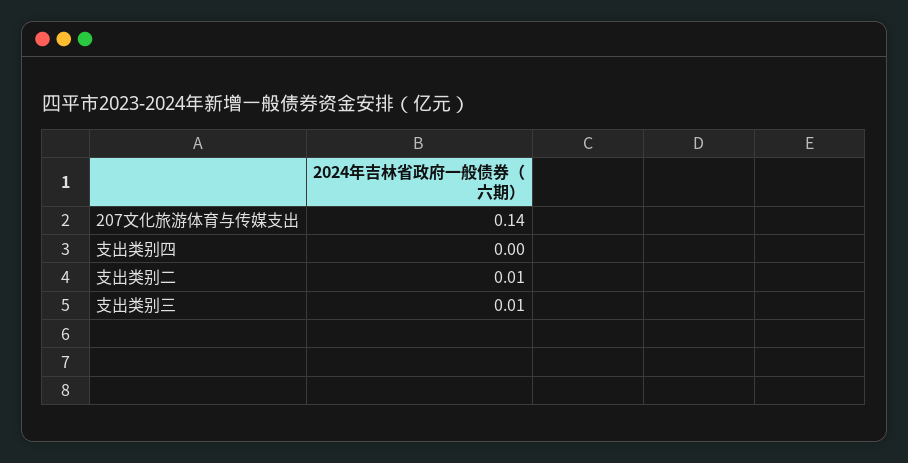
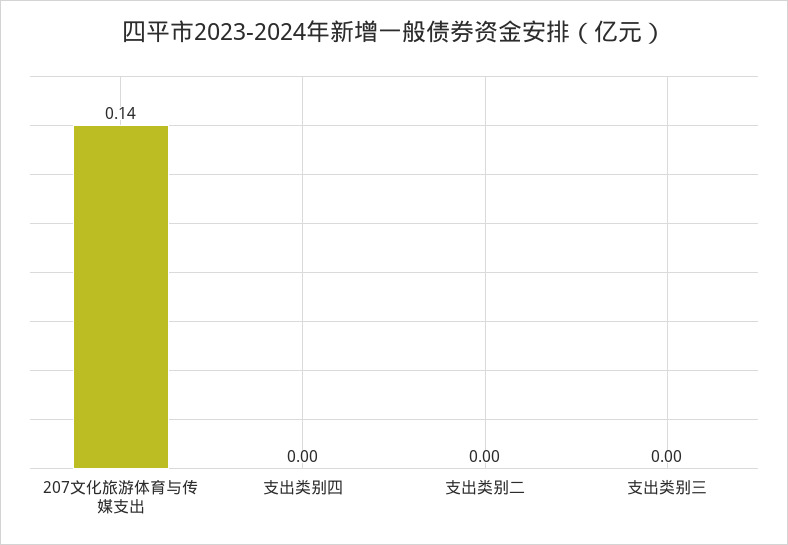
  {
    "207文化旅游体育与传媒支出": 0.14,
    "支出类别四": 0,
-   "支出类别二": 0.01,
+   "支出类别二": 0,
-   "支出类别三": 0.01
+   "支出类别三": 0
  }

